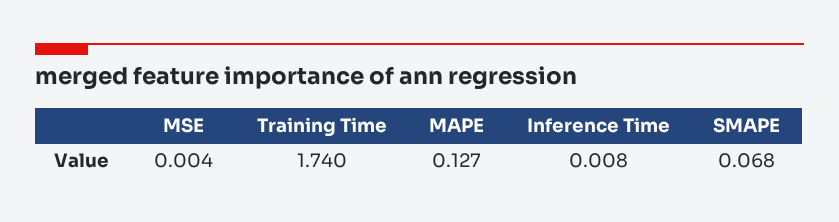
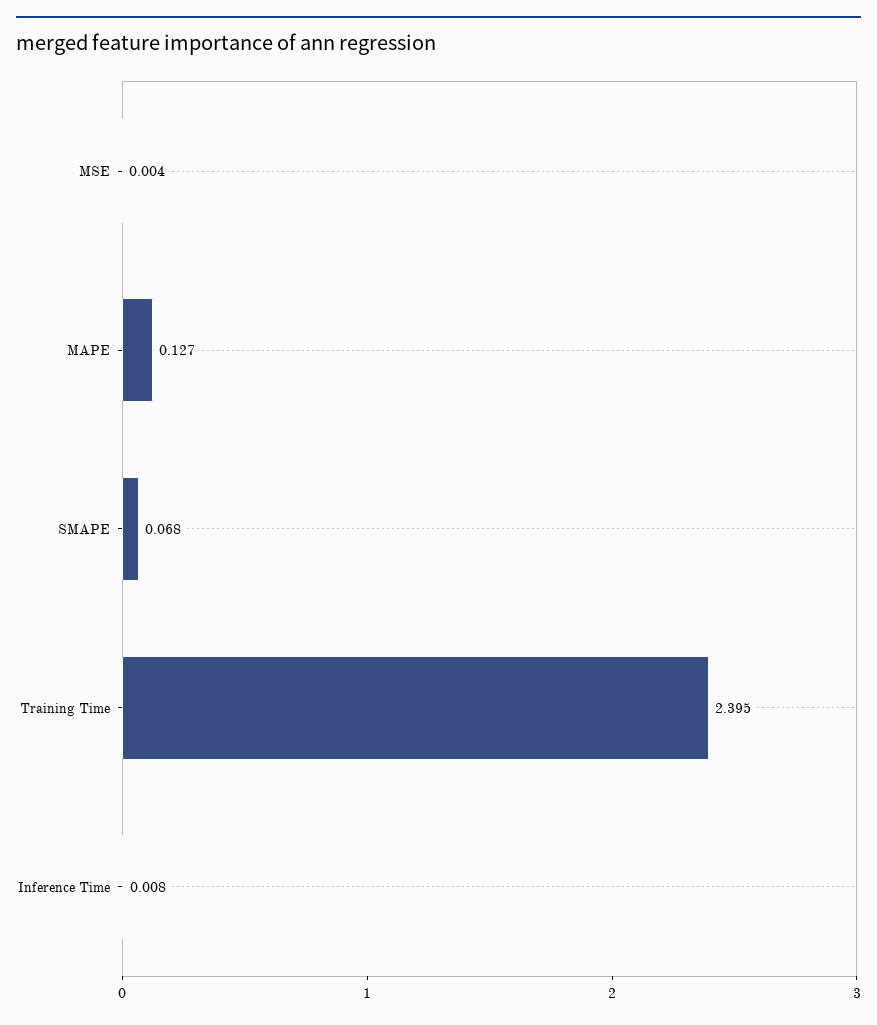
  {
    "MSE": 0.004,
-   "Training Time": 1.74,
+   "Training Time": 2.395,
    "MAPE": 0.127,
    "Inference Time": 0.008,
    "SMAPE": 0.068
  }

